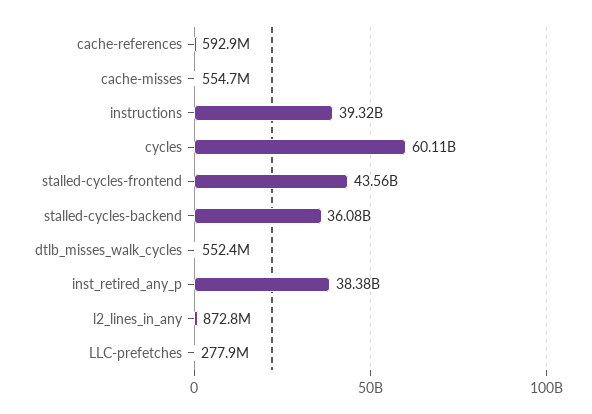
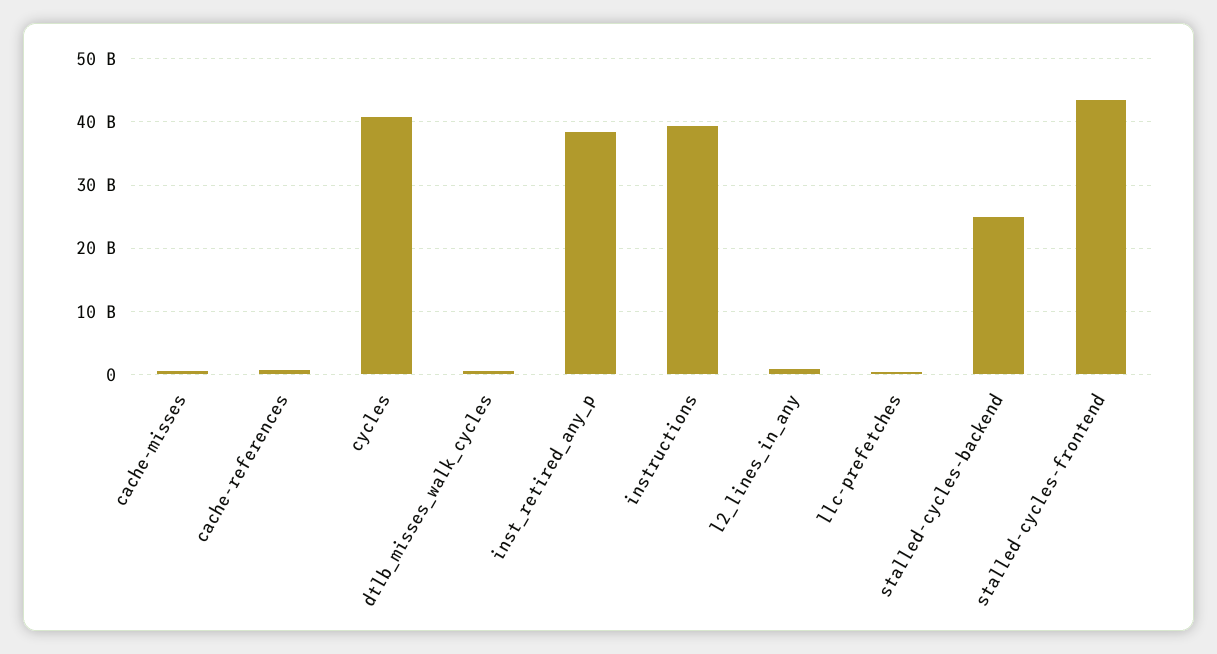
  {
    "cache-references": 592900000,
    "cache-misses": 554700000,
    "instructions": 39320000000,
-   "cycles": 60110000000,
+   "cycles": 41000000000,
    "stalled-cycles-frontend": 43560000000,
-   "stalled-cycles-backend": 36080000000,
+   "stalled-cycles-backend": 25000000000,
    "dtlb_misses_walk_cycles": 552400000,
    "inst_retired_any_p": 38380000000,
    "l2_lines_in_any": 872800000,
    "LLC-prefetches": 277900000
  }

